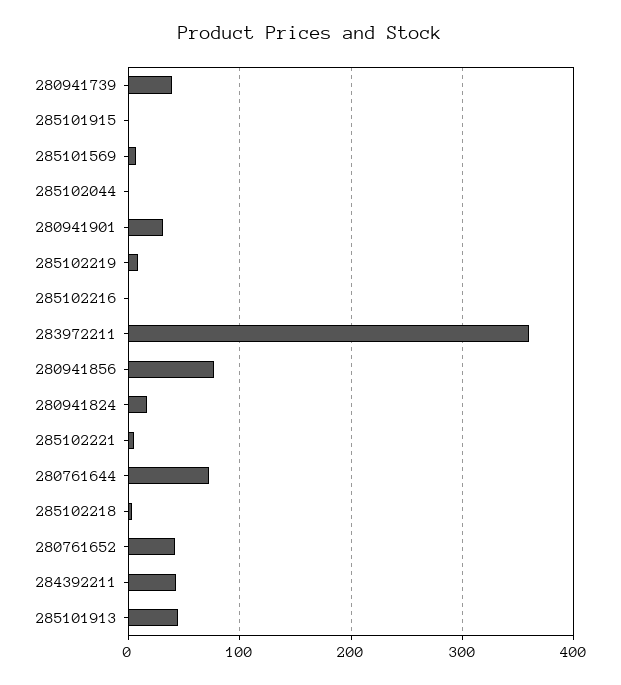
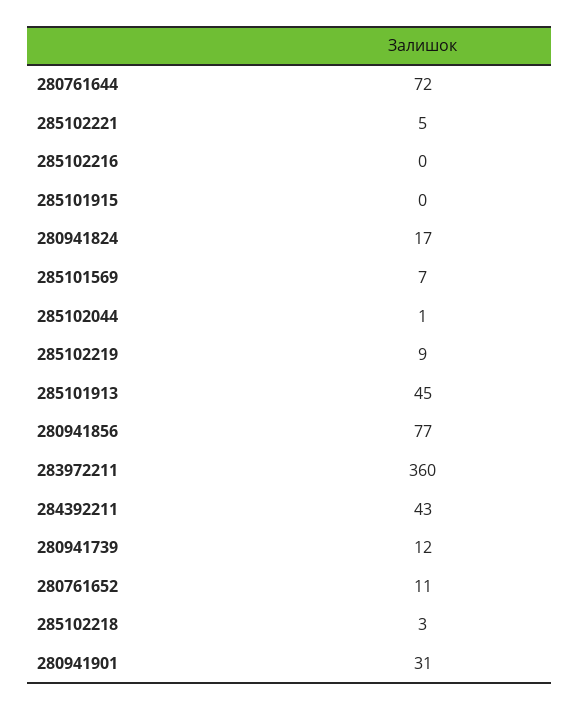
  {
-   "280941739": 40,
+   "280941739": 12,
    "285101915": 0,
    "285101569": 7,
    "285102044": 1,
    "280941901": 31,
    "285102219": 9,
    "285102216": 0,
    "283972211": 360,
    "280941856": 77,
    "280941824": 17,
    "285102221": 5,
    "280761644": 72,
    "285102218": 3,
-   "280761652": 40,
+   "280761652": 11,
    "284392211": 43,
    "285101913": 45
  }

